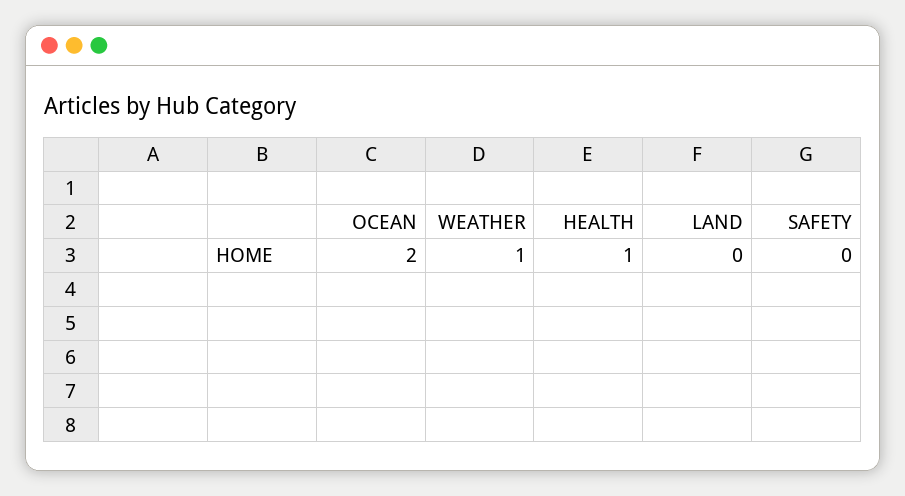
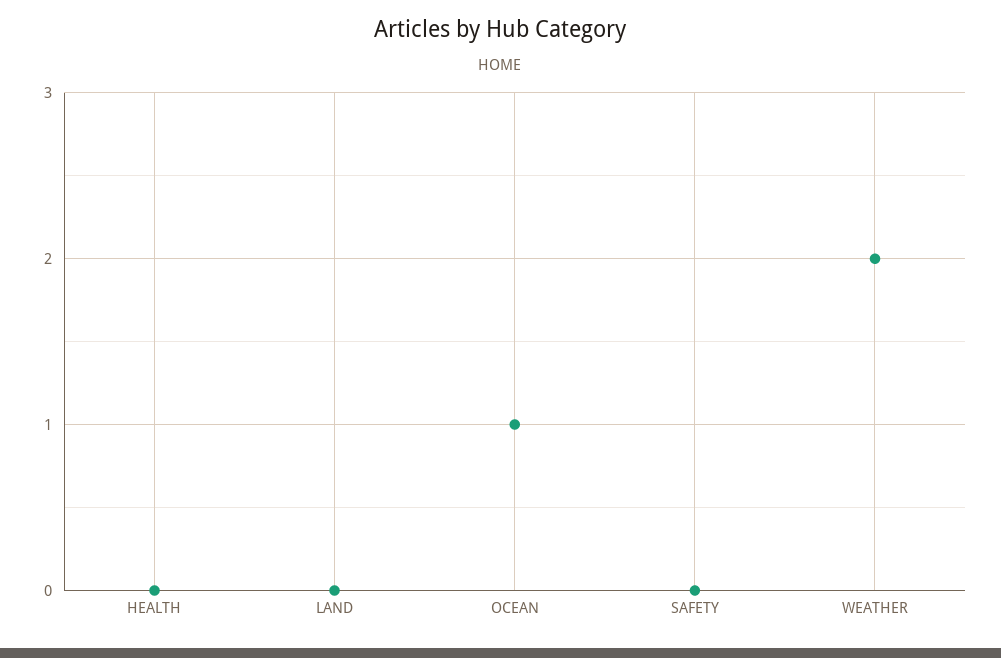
  {
-   "OCEAN": 2,
+   "OCEAN": 1,
-   "WEATHER": 1,
+   "WEATHER": 2,
-   "HEALTH": 1,
+   "HEALTH": 0,
    "LAND": 0,
    "SAFETY": 0
  }

